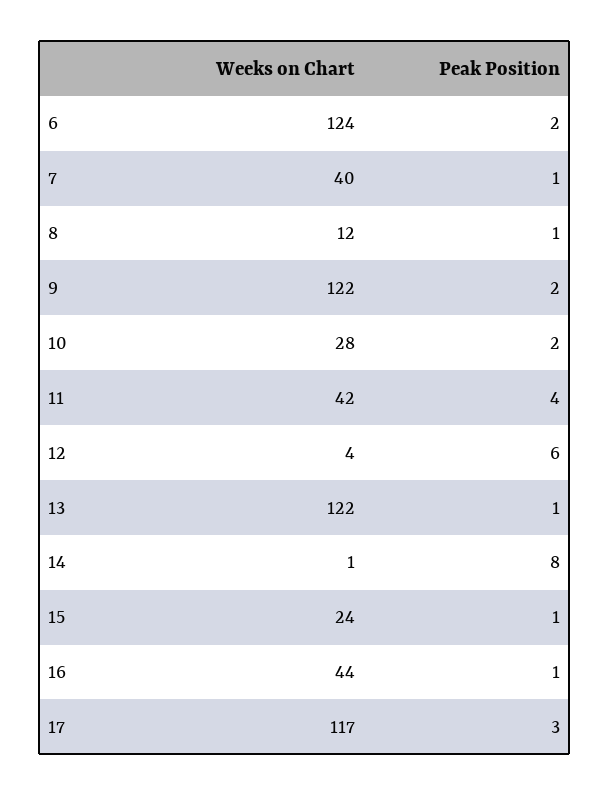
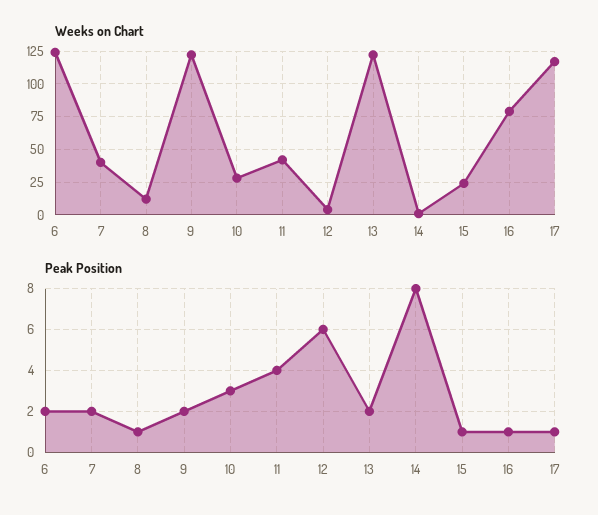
  {
    "Weeks on Chart": {
      "6": 124,
      "7": 40,
      "8": 12,
      "9": 122,
      "10": 28,
      "11": 42,
      "12": 4,
      "13": 122,
      "14": 1,
      "15": 24,
-     "16": 44,
+     "16": 80,
      "17": 117
    },
    "Peak Position": {
      "6": 2,
-     "7": 1,
+     "7": 2,
      "8": 1,
      "9": 2,
-     "10": 2,
+     "10": 3,
      "11": 4,
      "12": 6,
-     "13": 1,
+     "13": 2,
      "14": 8,
      "15": 1,
      "16": 1,
-     "17": 3
+     "17": 1
    }
  }

